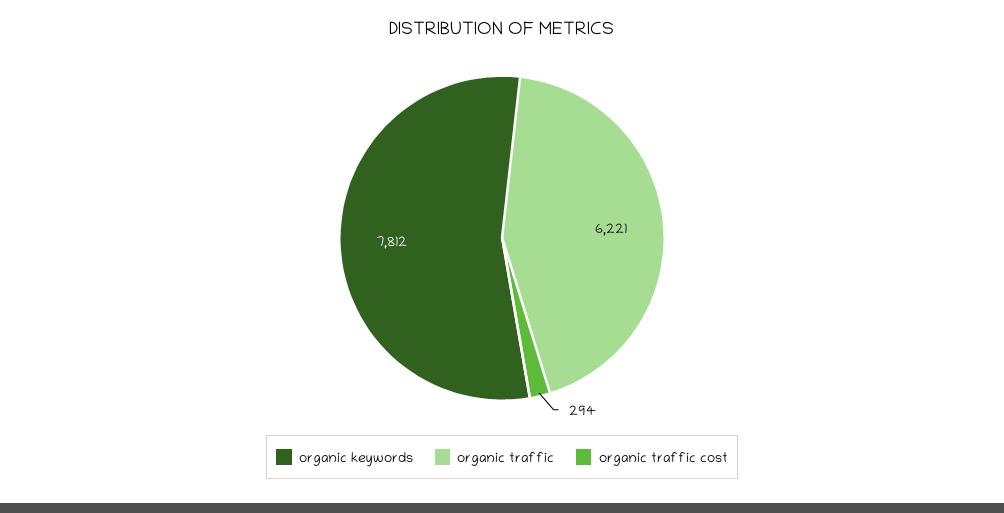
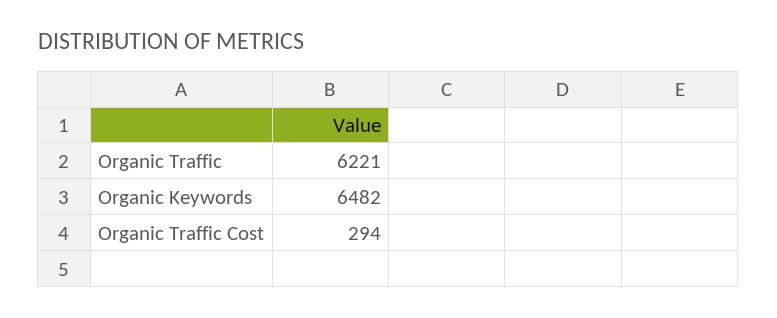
  {
-   "organic keywords": 7812,
+   "organic keywords": 6482,
    "organic traffic": 6221,
    "organic traffic cost": 294
  }

